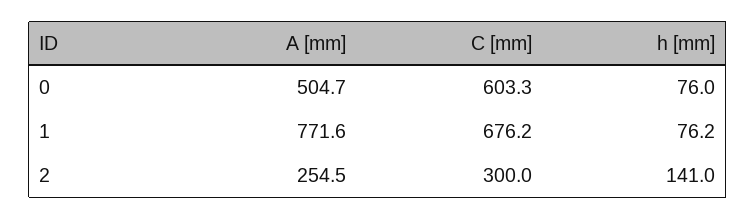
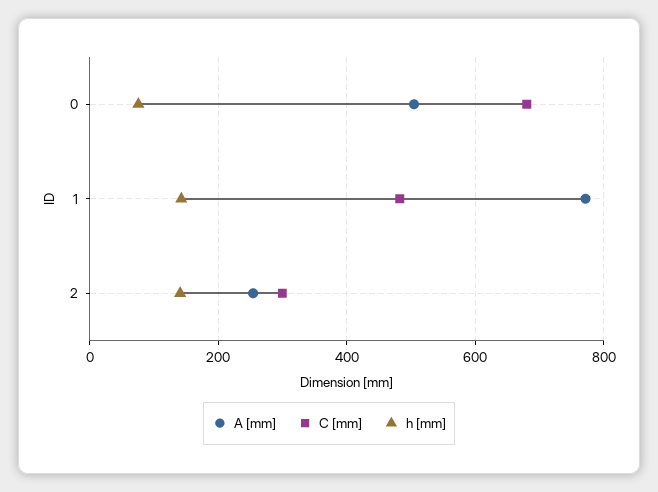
  {
    "A [mm]": {
      "0": 504.7,
      "1": 771.6,
      "2": 254.5
    },
    "C [mm]": {
-     "0": 603.3,
+     "0": 680,
-     "1": 676.2,
+     "1": 480,
      "2": 300
    },
    "h [mm]": {
      "0": 76,
-     "1": 76.2,
+     "1": 140,
      "2": 141
    }
  }

